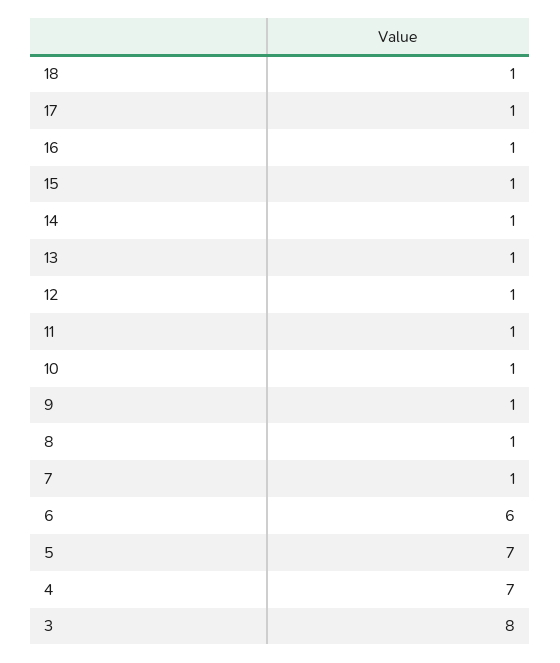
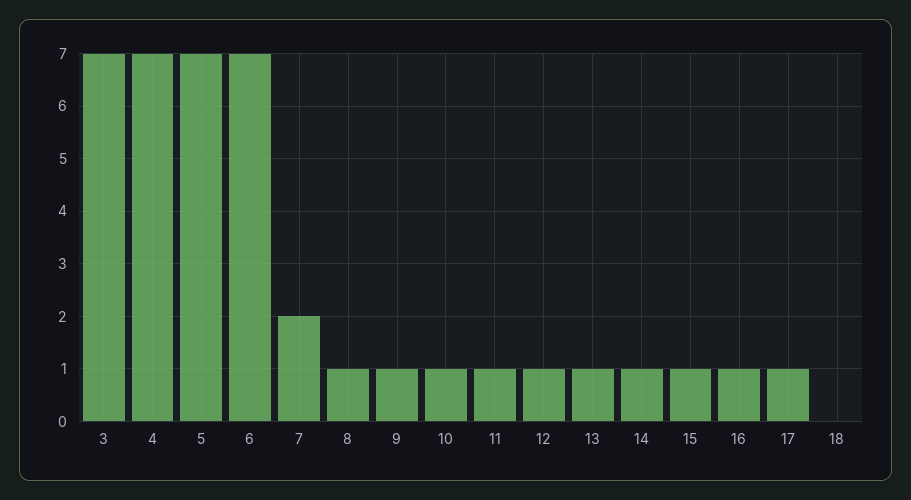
  {
-   "18": 1,
+   "18": 0,
    "17": 1,
    "16": 1,
    "15": 1,
    "14": 1,
    "13": 1,
    "12": 1,
    "11": 1,
    "10": 1,
    "9": 1,
    "8": 1,
-   "7": 1,
+   "7": 2,
-   "6": 6,
+   "6": 7,
    "5": 7,
    "4": 7,
-   "3": 8
+   "3": 7
  }

